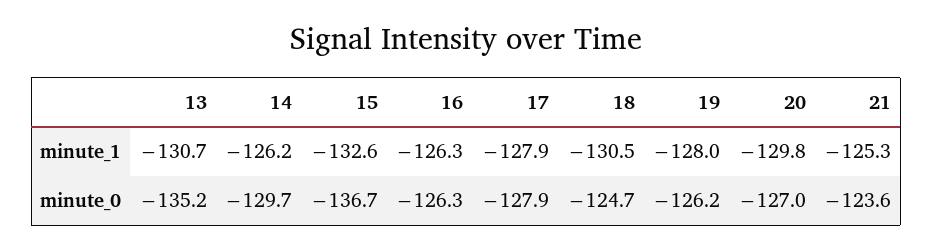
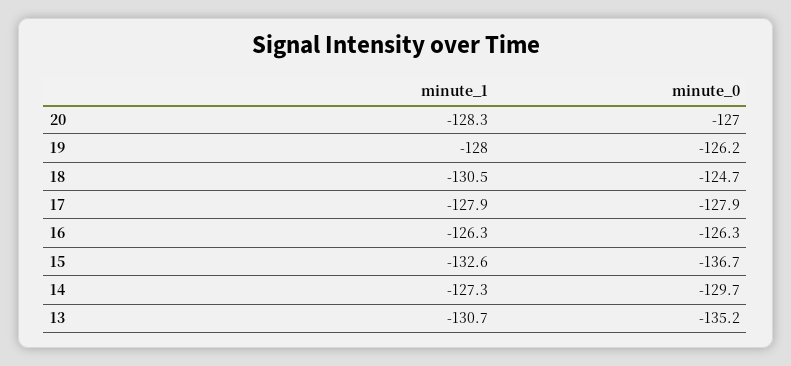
  {
    "13": {
      "minute_1": -130.7,
      "minute_0": -135.2
    },
    "14": {
-     "minute_1": -126.2,
+     "minute_1": -127.3,
      "minute_0": -129.7
    },
    "15": {
      "minute_1": -132.6,
      "minute_0": -136.7
    },
    "16": {
      "minute_1": -126.3,
      "minute_0": -126.3
    },
    "17": {
      "minute_1": -127.9,
      "minute_0": -127.9
    },
    "18": {
      "minute_1": -130.5,
      "minute_0": -124.7
    },
    "19": {
      "minute_1": -128,
      "minute_0": -126.2
    },
    "20": {
-     "minute_1": -129.8,
+     "minute_1": -128.3,
      "minute_0": -127
-   },
+   }
-   "21": {
-     "minute_1": -125.3,
-     "minute_0": -123.6
-   }
  }

